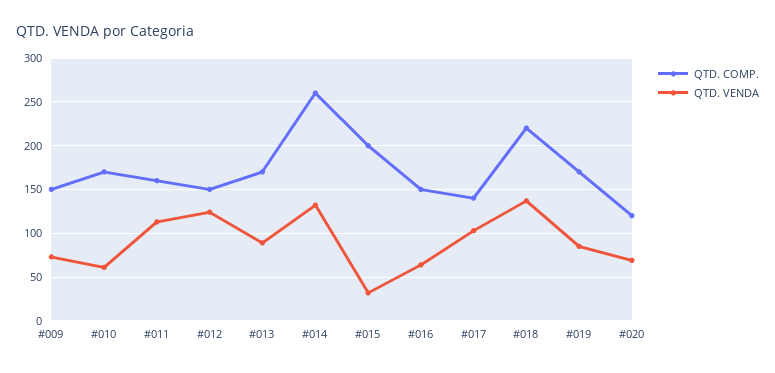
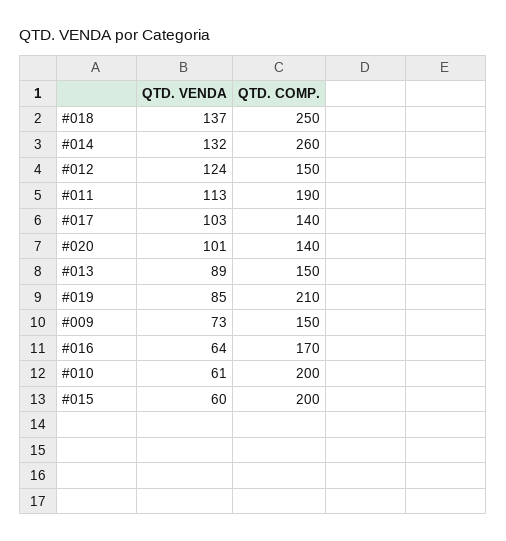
  {
    "QTD. COMP.": {
      "#009": 150,
-     "#010": 170,
+     "#010": 200,
-     "#011": 160,
+     "#011": 190,
      "#012": 150,
-     "#013": 170,
+     "#013": 150,
      "#014": 260,
      "#015": 200,
-     "#016": 150,
+     "#016": 170,
      "#017": 140,
-     "#018": 220,
+     "#018": 250,
-     "#019": 170,
+     "#019": 210,
-     "#020": 120
+     "#020": 140
    },
    "QTD. VENDA": {
      "#009": 73,
      "#010": 61,
      "#011": 113,
      "#012": 124,
      "#013": 89,
      "#014": 132,
-     "#015": 30,
+     "#015": 60,
      "#016": 64,
      "#017": 103,
      "#018": 137,
      "#019": 85,
-     "#020": 70
+     "#020": 101
    }
  }

